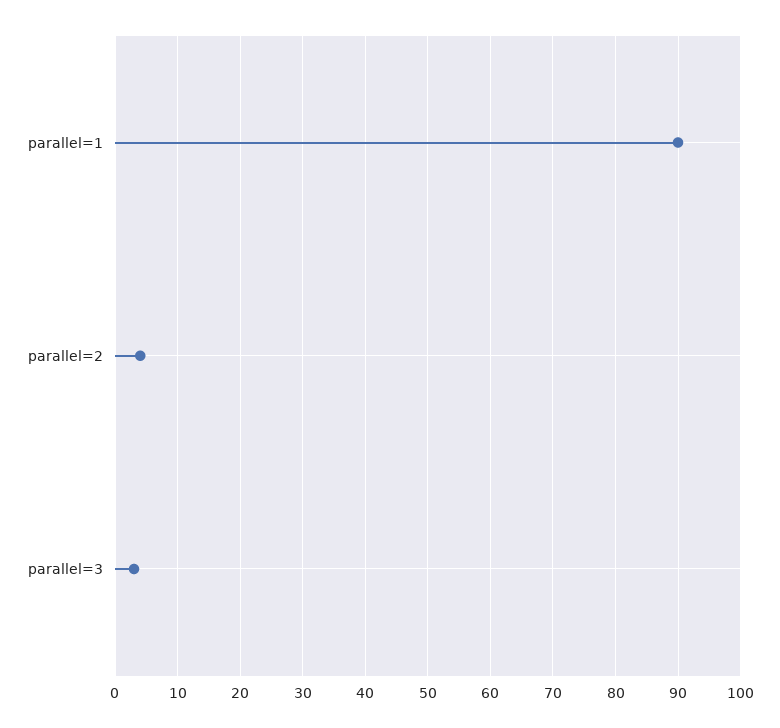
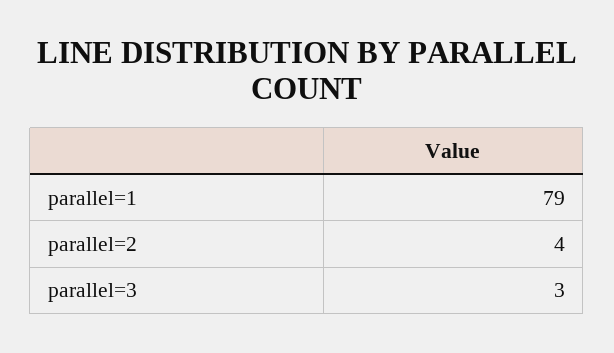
  {
-   "parallel=1": 90,
+   "parallel=1": 79,
    "parallel=2": 4,
    "parallel=3": 3
  }

